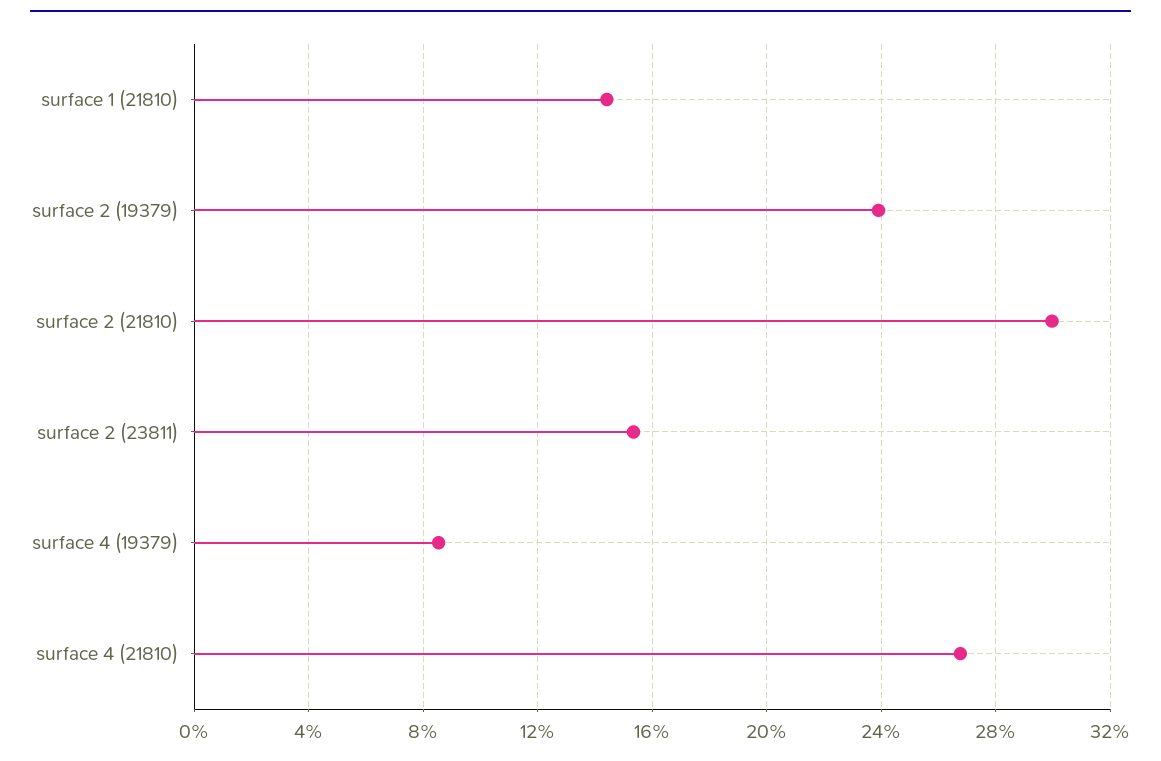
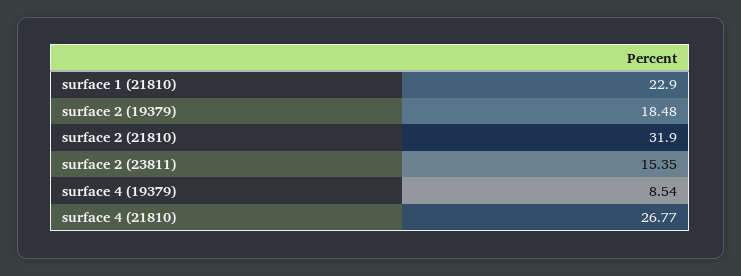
  {
-   "surface 1 (21810)": 14.5,
+   "surface 1 (21810)": 22.9,
-   "surface 2 (19379)": 24,
+   "surface 2 (19379)": 18.48,
-   "surface 2 (21810)": 30,
+   "surface 2 (21810)": 31.9,
    "surface 2 (23811)": 15.35,
    "surface 4 (19379)": 8.54,
    "surface 4 (21810)": 26.77
  }

